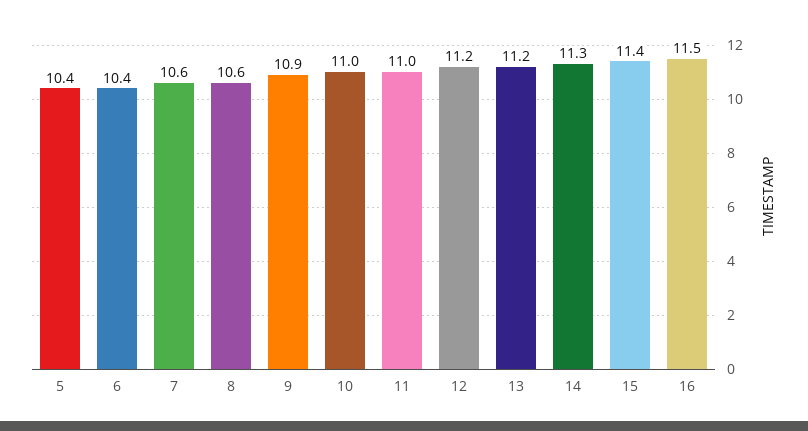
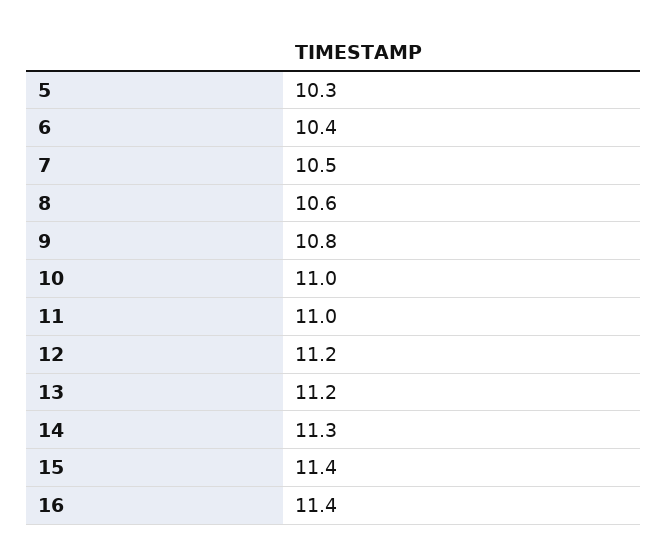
  {
-   "5": 10.4,
+   "5": 10.3,
    "6": 10.4,
-   "7": 10.6,
+   "7": 10.5,
    "8": 10.6,
-   "9": 10.9,
+   "9": 10.8,
    "10": 11,
    "11": 11,
    "12": 11.2,
    "13": 11.2,
    "14": 11.3,
    "15": 11.4,
-   "16": 11.5
+   "16": 11.4
  }

